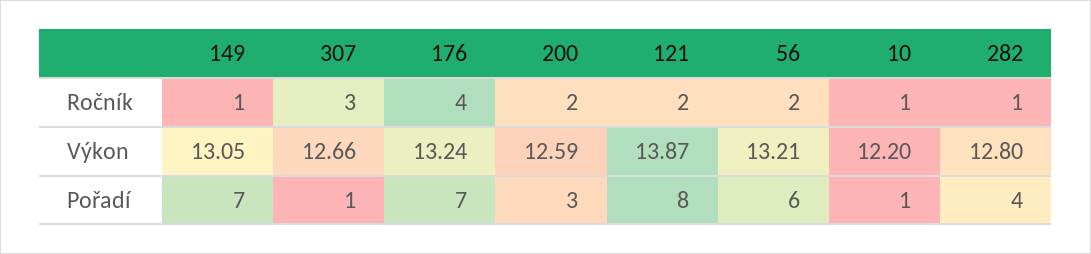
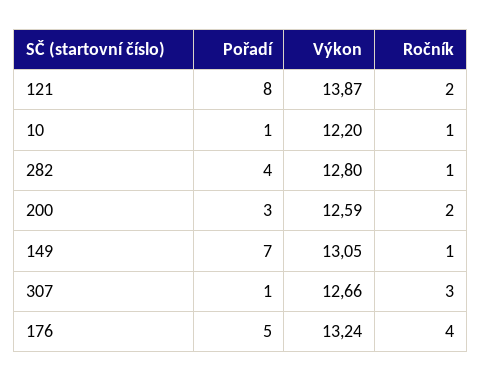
  {
    "149": {
      "Ročník": 1,
      "Výkon": 13.05,
      "Pořadí": 7
    },
    "307": {
      "Ročník": 3,
      "Výkon": 12.66,
      "Pořadí": 1
    },
    "176": {
      "Ročník": 4,
      "Výkon": 13.24,
-     "Pořadí": 7
+     "Pořadí": 5
    },
    "200": {
      "Ročník": 2,
      "Výkon": 12.59,
      "Pořadí": 3
    },
    "121": {
      "Ročník": 2,
      "Výkon": 13.87,
      "Pořadí": 8
    },
-   "56": {
-     "Ročník": 2,
-     "Výkon": 13.21,
-     "Pořadí": 6
-   },
    "10": {
      "Ročník": 1,
      "Výkon": 12.2,
      "Pořadí": 1
    },
    "282": {
      "Ročník": 1,
      "Výkon": 12.8,
      "Pořadí": 4
    }
  }

